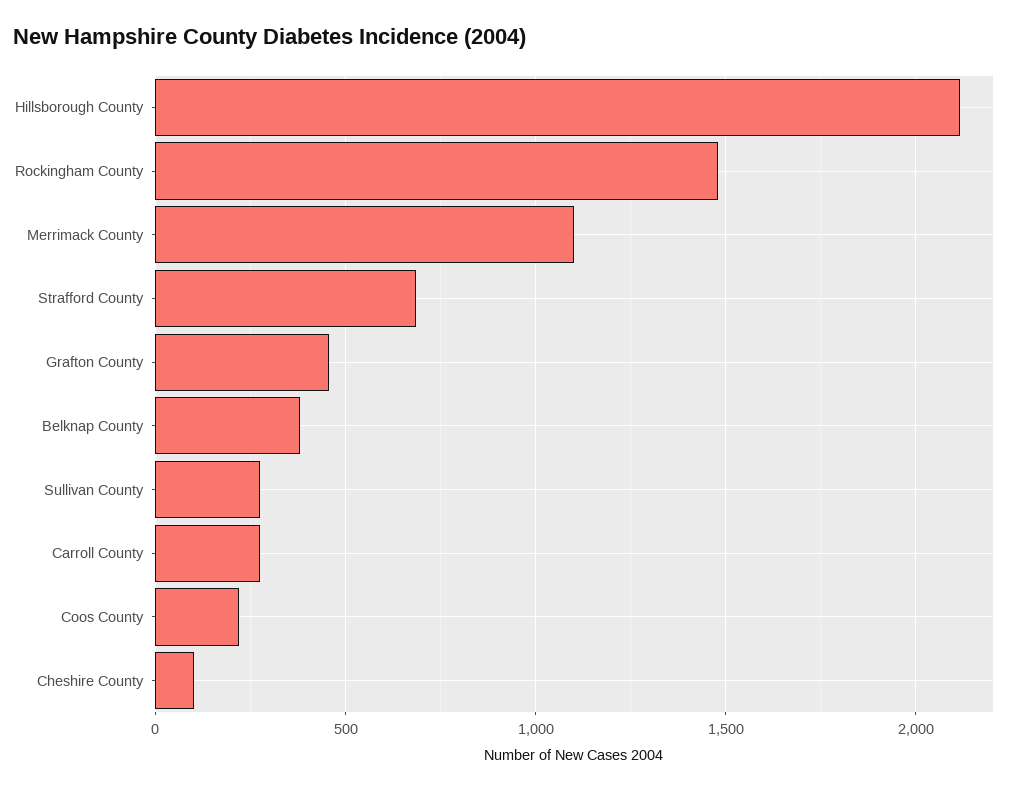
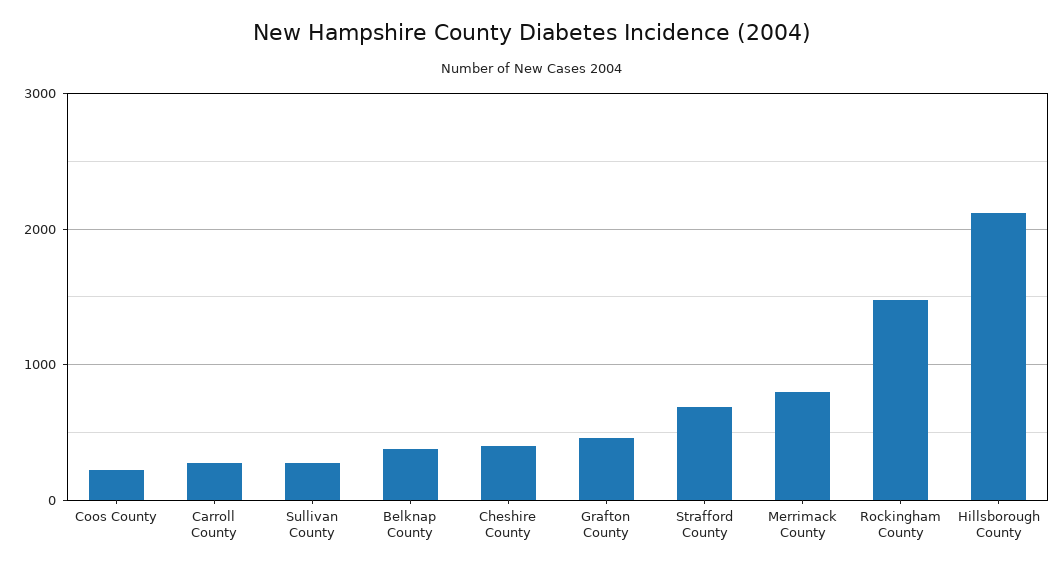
  {
    "Hillsborough County": 2100,
    "Rockingham County": 1500,
-   "Merrimack County": 1100,
+   "Merrimack County": 800,
    "Strafford County": 700,
    "Grafton County": 450,
    "Belknap County": 400,
    "Sullivan County": 300,
    "Carroll County": 250,
    "Coos County": 200,
-   "Cheshire County": 100
+   "Cheshire County": 400
  }

